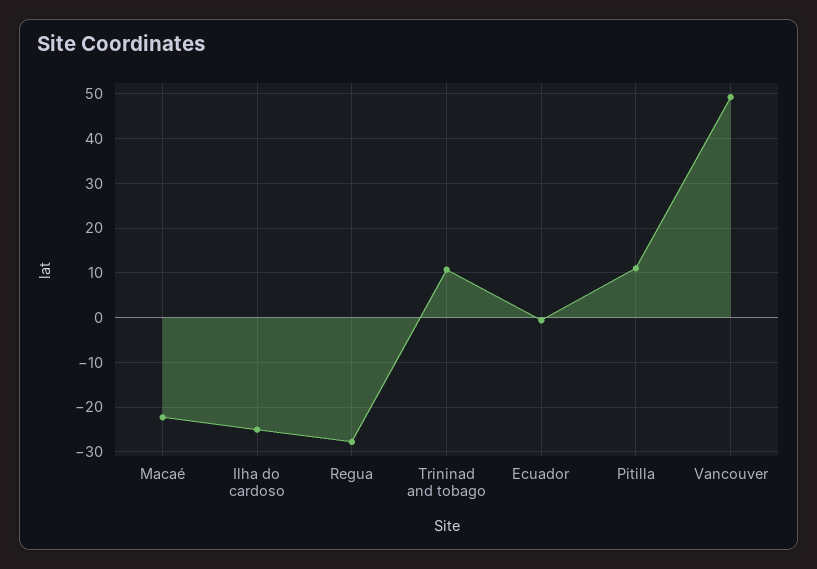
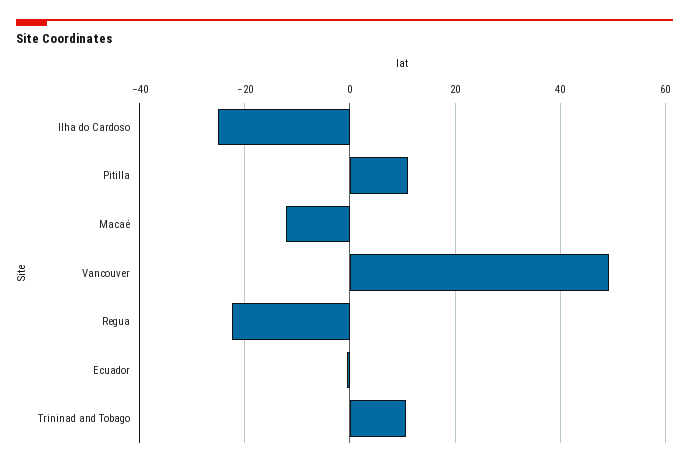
  {
-   "Macaé": -22,
+   "Macaé": -12,
    "Ilha do cardoso": -26,
-   "Regua": -28,
+   "Regua": -22,
    "Trininad and tobago": 10,
    "Ecuador": 0,
    "Pitilla": 10,
    "Vancouver": 50
  }

